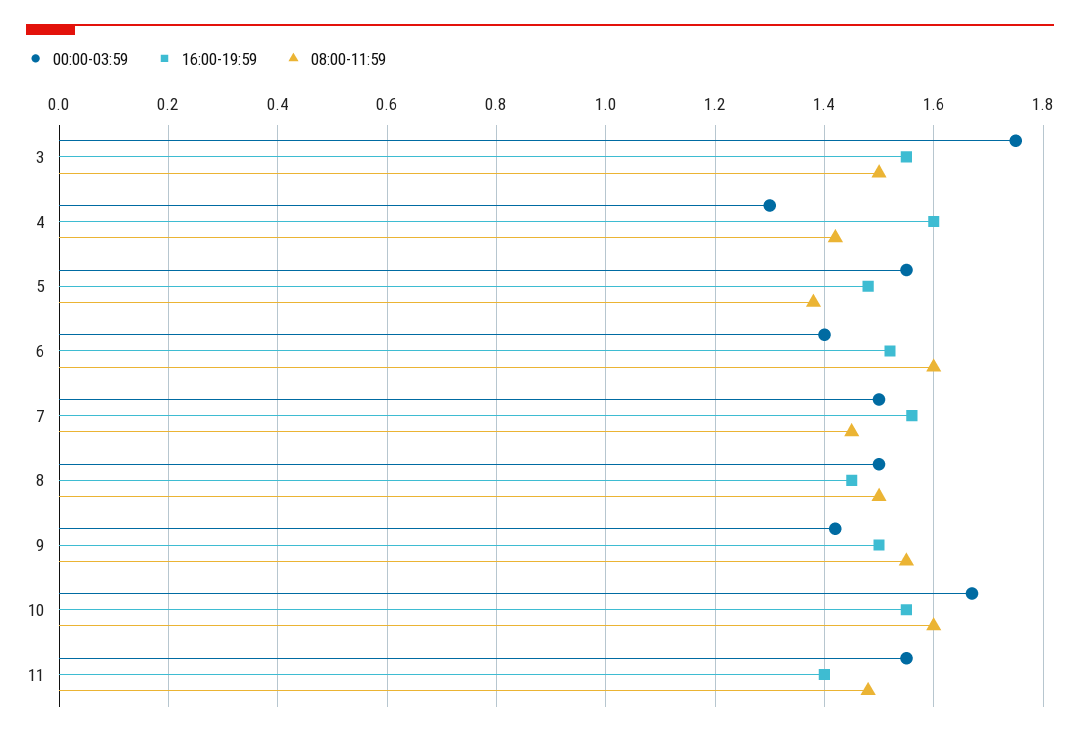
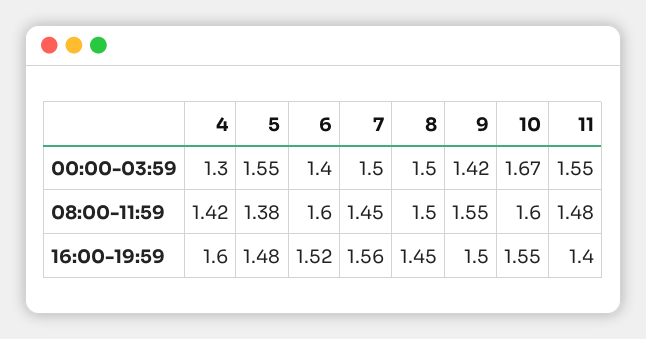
  {
    "00:00-03:59": {
-     "3": 1.75,
      "4": 1.3,
      "5": 1.55,
      "6": 1.4,
      "7": 1.5,
      "8": 1.5,
      "9": 1.42,
      "10": 1.67,
      "11": 1.55
    },
    "16:00-19:59": {
-     "3": 1.55,
      "4": 1.6,
      "5": 1.48,
      "6": 1.52,
      "7": 1.56,
      "8": 1.45,
      "9": 1.5,
      "10": 1.55,
      "11": 1.4
    },
    "08:00-11:59": {
-     "3": 1.5,
      "4": 1.42,
      "5": 1.38,
      "6": 1.6,
      "7": 1.45,
      "8": 1.5,
      "9": 1.55,
      "10": 1.6,
      "11": 1.48
    }
  }

